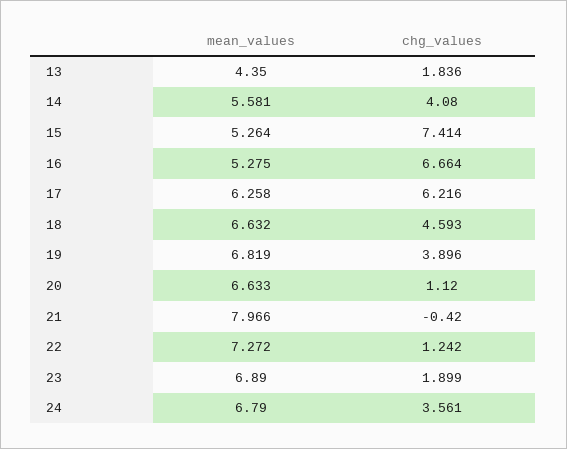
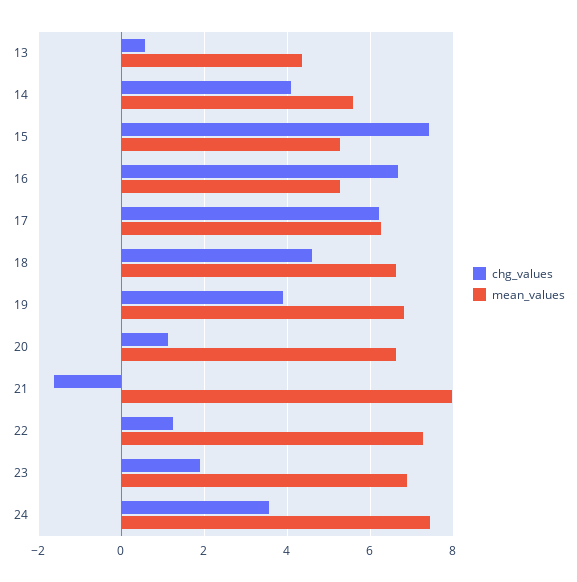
  {
    "mean_values": {
      "13": 4.35,
      "14": 5.581,
      "15": 5.264,
      "16": 5.275,
      "17": 6.258,
      "18": 6.632,
      "19": 6.819,
      "20": 6.633,
      "21": 7.966,
      "22": 7.272,
      "23": 6.89,
-     "24": 6.79
+     "24": 7.4
    },
    "chg_values": {
-     "13": 1.836,
+     "13": 0.6,
      "14": 4.08,
      "15": 7.414,
      "16": 6.664,
      "17": 6.216,
      "18": 4.593,
      "19": 3.896,
      "20": 1.12,
-     "21": -0.42,
+     "21": -1.6,
      "22": 1.242,
      "23": 1.899,
      "24": 3.561
    }
  }

